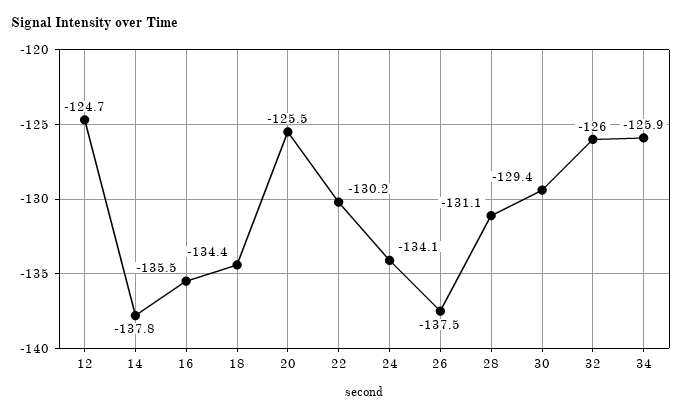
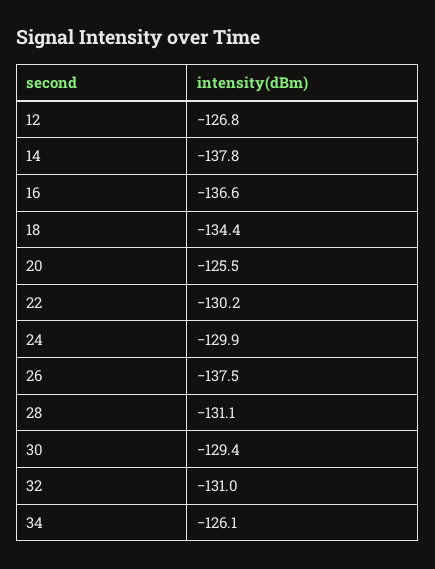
  {
-   "12": -124.7,
+   "12": -126.8,
    "14": -137.8,
-   "16": -135.5,
+   "16": -136.6,
    "18": -134.4,
    "20": -125.5,
    "22": -130.2,
-   "24": -134.1,
+   "24": -129.9,
    "26": -137.5,
    "28": -131.1,
    "30": -129.4,
-   "32": -126,
+   "32": -131,
-   "34": -125.9
+   "34": -126.1
  }

